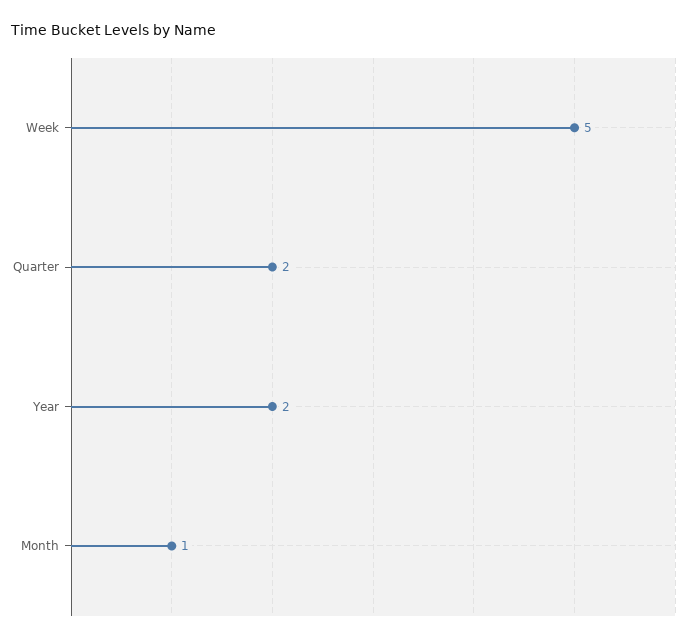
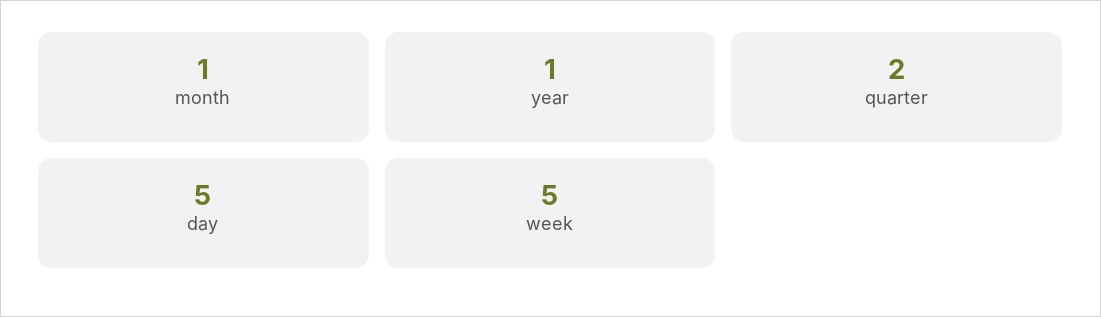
  {
    "Week": 5,
    "Quarter": 2,
-   "Year": 2,
+   "Year": 1,
-   "Month": 1
+   "Month": 1,
+   "day": 5
  }

